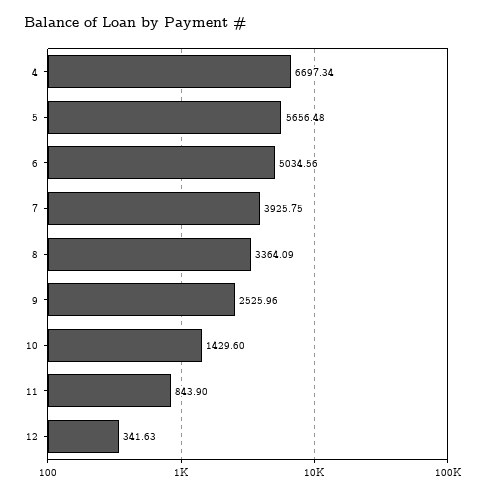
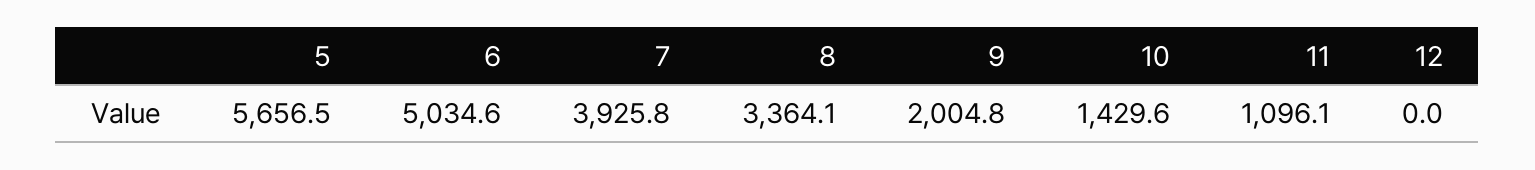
  {
-   "4": 6697.34,
    "5": 5656.48,
    "6": 5034.56,
    "7": 3925.75,
    "8": 3364.09,
-   "9": 2525.96,
+   "9": 2004.8,
    "10": 1429.6,
-   "11": 843.9,
+   "11": 1096.1,
-   "12": 341.63
+   "12": 0
  }

